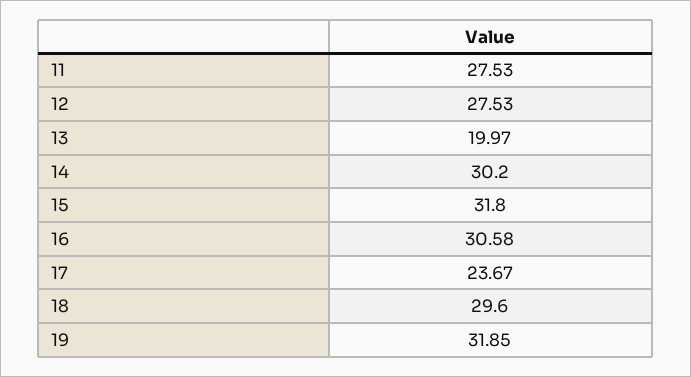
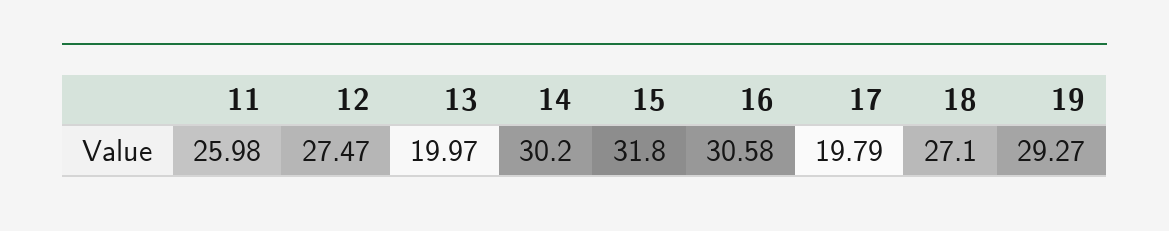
  {
-   "11": 27.53,
+   "11": 25.98,
-   "12": 27.53,
+   "12": 27.47,
    "13": 19.97,
    "14": 30.2,
    "15": 31.8,
    "16": 30.58,
-   "17": 23.67,
+   "17": 19.79,
-   "18": 29.6,
+   "18": 27.1,
-   "19": 31.85
+   "19": 29.27
  }

